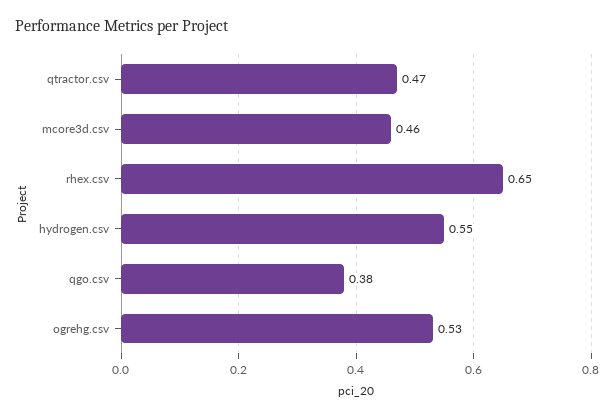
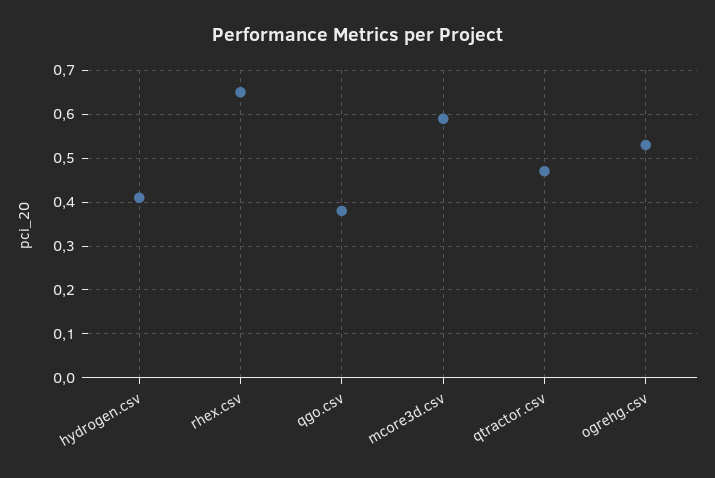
  {
    "qtractor.csv": 0.47,
-   "mcore3d.csv": 0.46,
+   "mcore3d.csv": 0.6,
    "rhex.csv": 0.65,
-   "hydrogen.csv": 0.55,
+   "hydrogen.csv": 0.4,
    "qgo.csv": 0.38,
    "ogrehg.csv": 0.53
  }

